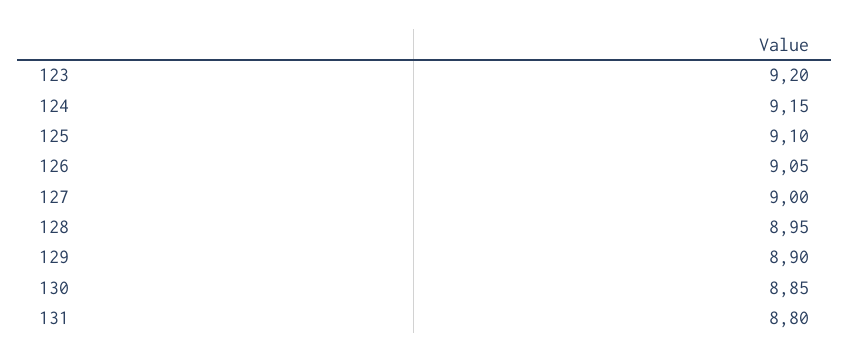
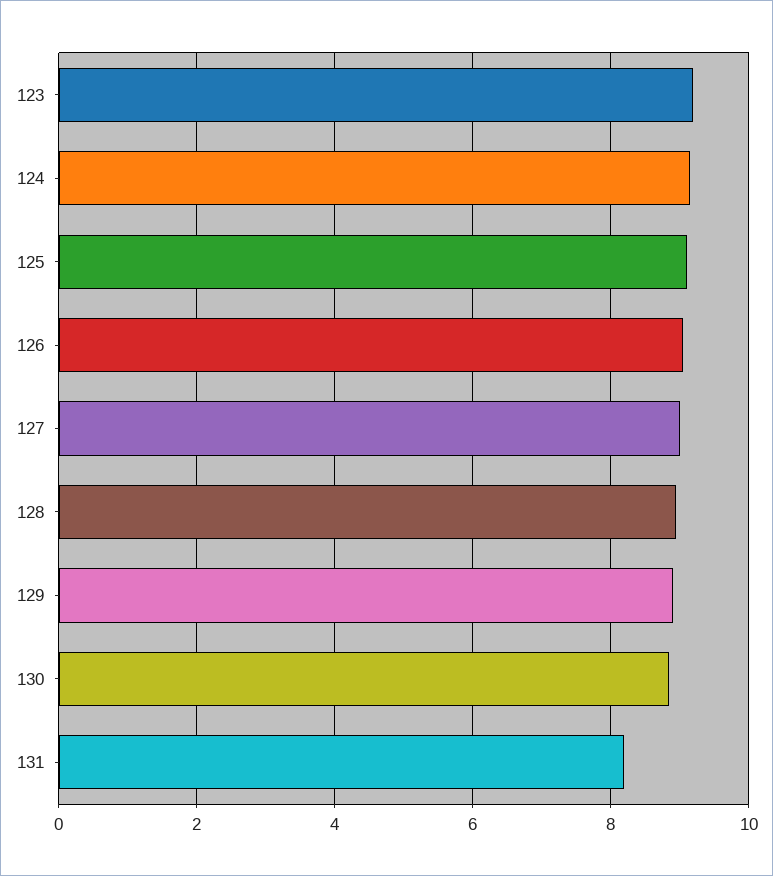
  {
    "123": 9.2,
    "124": 9.15,
    "125": 9.1,
    "126": 9.05,
    "127": 9,
    "128": 8.95,
    "129": 8.9,
    "130": 8.85,
-   "131": 8.8
+   "131": 8.2
  }

